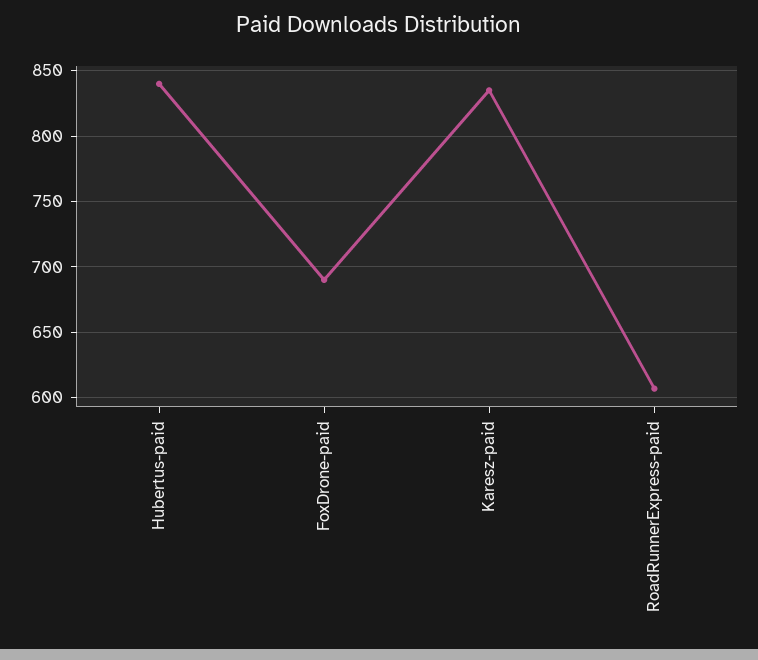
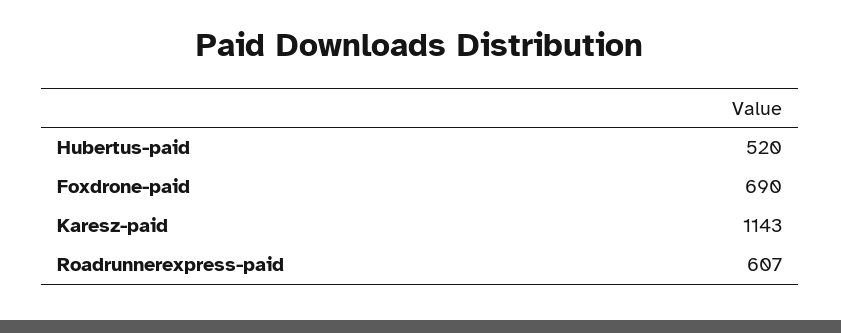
  {
-   "Hubertus-paid": 840,
+   "Hubertus-paid": 520,
    "FoxDrone-paid": 690,
-   "Karesz-paid": 835,
+   "Karesz-paid": 1143,
    "RoadRunnerExpress-paid": 607
  }

